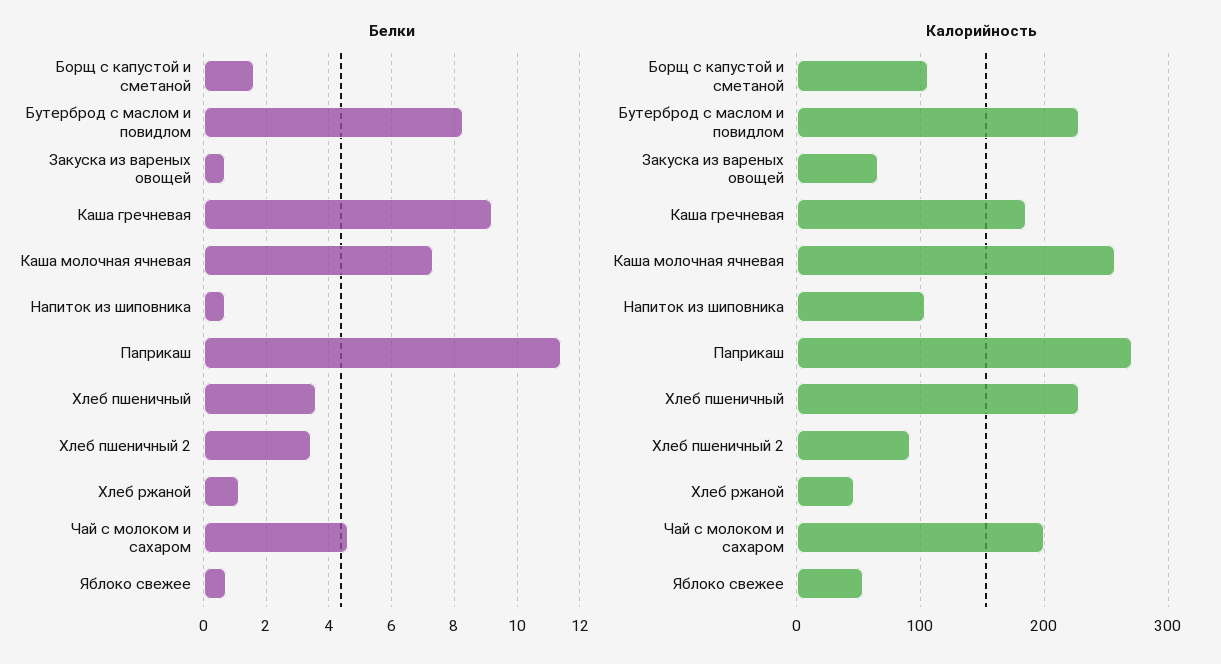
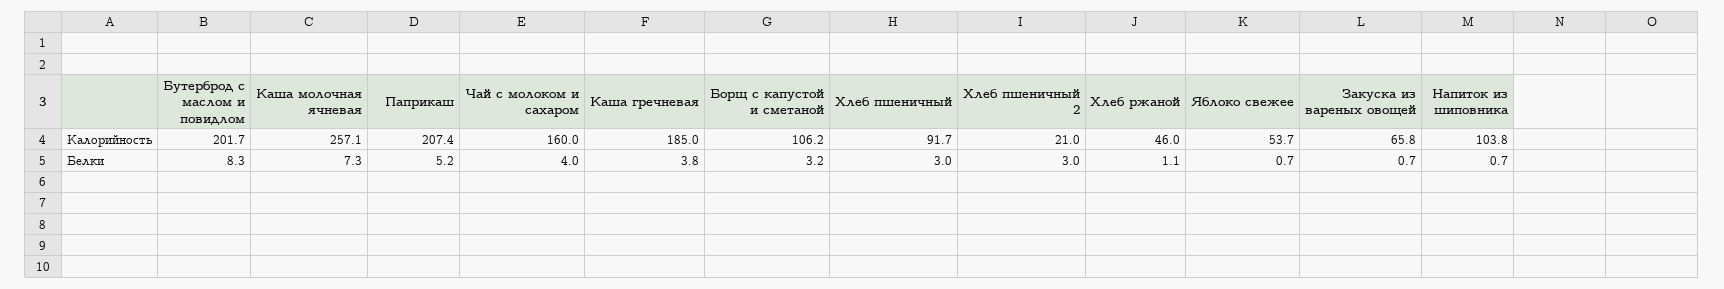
  {
    "Белки": {
-     "Борщ с капустой и сметаной": 1.6,
+     "Борщ с капустой и сметаной": 3.2,
      "Бутерброд с маслом и повидлом": 8.3,
      "Закуска из вареных овощей": 0.7,
-     "Каша гречневая": 9.2,
+     "Каша гречневая": 3.8,
      "Каша молочная ячневая": 7.3,
      "Напиток из шиповника": 0.7,
-     "Паприкаш": 11.4,
+     "Паприкаш": 5.2,
-     "Хлеб пшеничный": 3.6,
+     "Хлеб пшеничный": 3,
-     "Хлеб пшеничный 2": 3.4,
+     "Хлеб пшеничный 2": 3,
      "Хлеб ржаной": 1.1,
-     "Чай с молоком и сахаром": 4.6,
+     "Чай с молоком и сахаром": 4,
      "Яблоко свежее": 0.7
    },
    "Калорийность": {
      "Борщ с капустой и сметаной": 106.2,
-     "Бутерброд с маслом и повидлом": 230,
+     "Бутерброд с маслом и повидлом": 201.7,
      "Закуска из вареных овощей": 65.8,
      "Каша гречневая": 185,
      "Каша молочная ячневая": 257.1,
      "Напиток из шиповника": 103.8,
-     "Паприкаш": 270,
+     "Паприкаш": 207.4,
-     "Хлеб пшеничный": 230,
+     "Хлеб пшеничный": 91.7,
-     "Хлеб пшеничный 2": 90,
+     "Хлеб пшеничный 2": 21,
      "Хлеб ржаной": 46,
-     "Чай с молоком и сахаром": 200,
+     "Чай с молоком и сахаром": 160,
      "Яблоко свежее": 53.7
    }
  }

